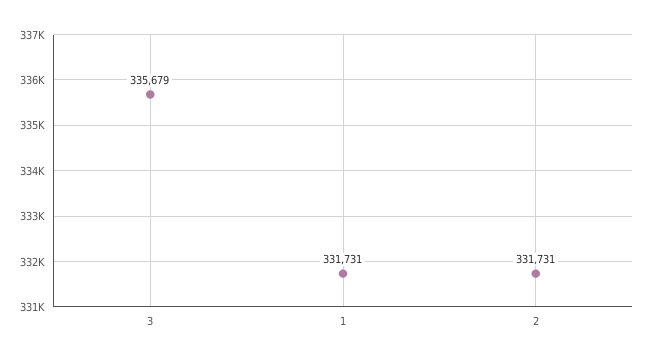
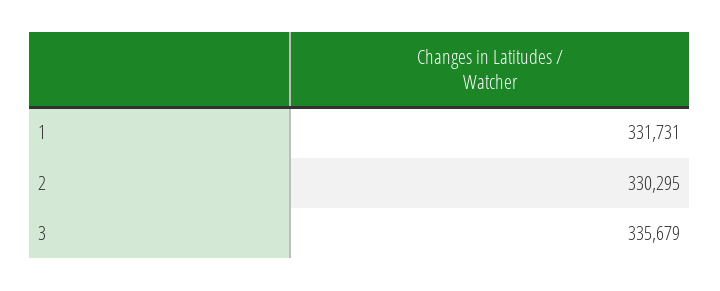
  {
    "3": 335679,
    "1": 331731,
-   "2": 331731
+   "2": 330295
  }

